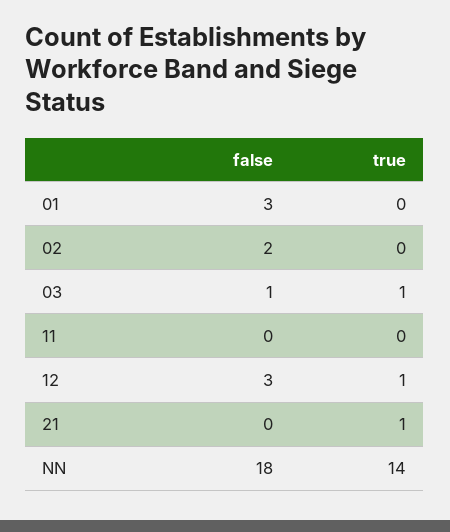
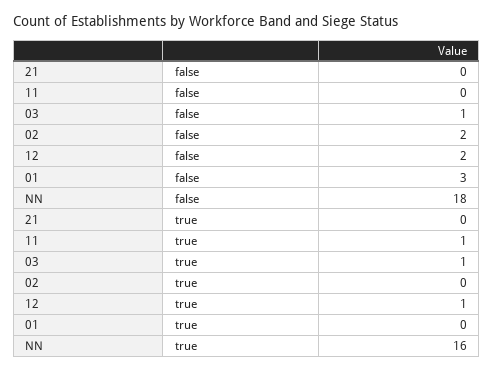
  {
    "false": {
      "01": 3,
      "02": 2,
      "03": 1,
      "11": 0,
-     "12": 3,
+     "12": 2,
      "21": 0,
      "NN": 18
    },
    "true": {
      "01": 0,
      "02": 0,
      "03": 1,
-     "11": 0,
+     "11": 1,
      "12": 1,
-     "21": 1,
+     "21": 0,
-     "NN": 14
+     "NN": 16
    }
  }

